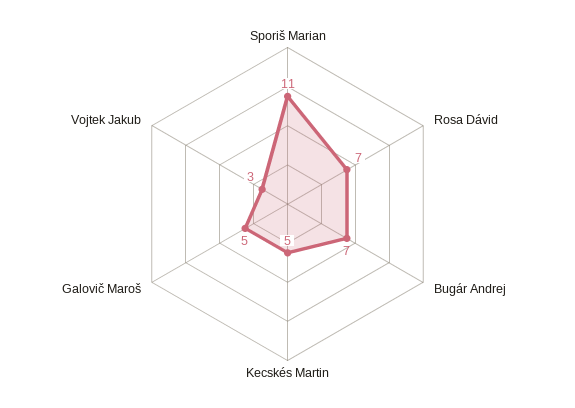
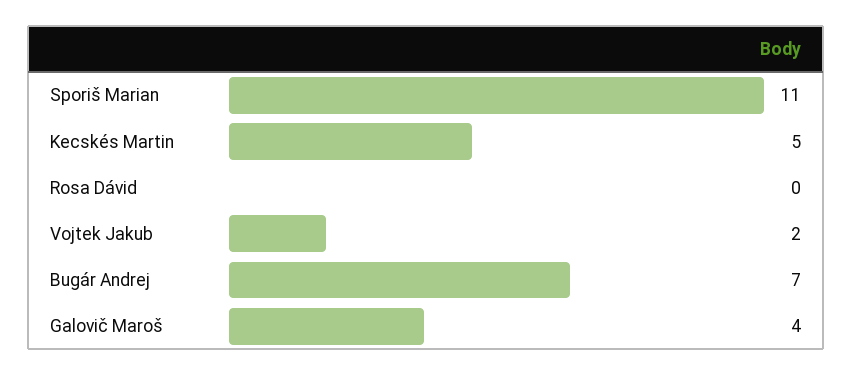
  {
    "Sporiš Marian": 11,
-   "Rosa Dávid": 7,
+   "Rosa Dávid": 0,
    "Bugár Andrej": 7,
    "Kecskés Martin": 5,
-   "Galovič Maroš": 5,
+   "Galovič Maroš": 4,
-   "Vojtek Jakub": 3
+   "Vojtek Jakub": 2
  }

